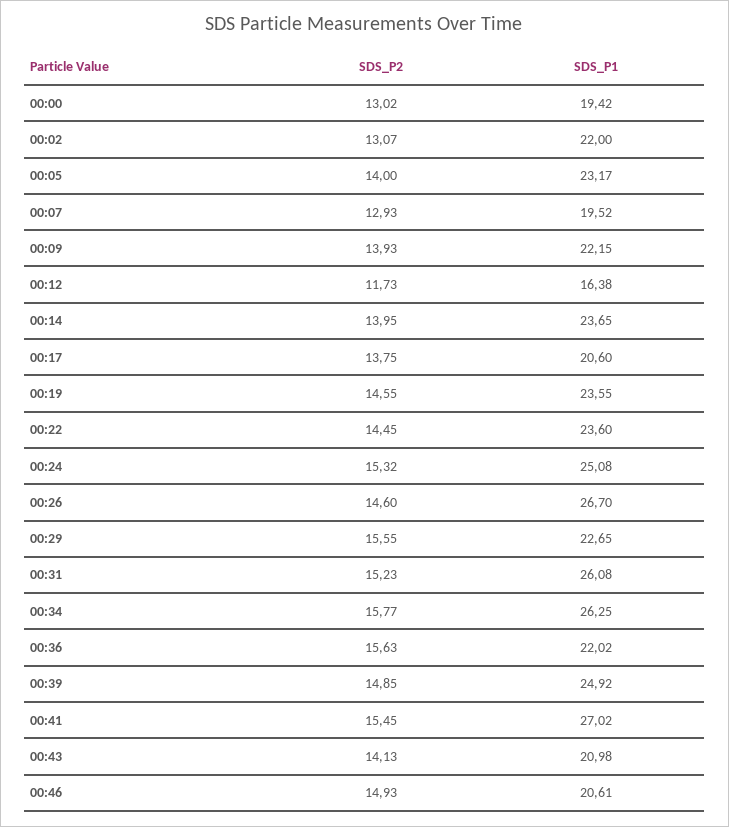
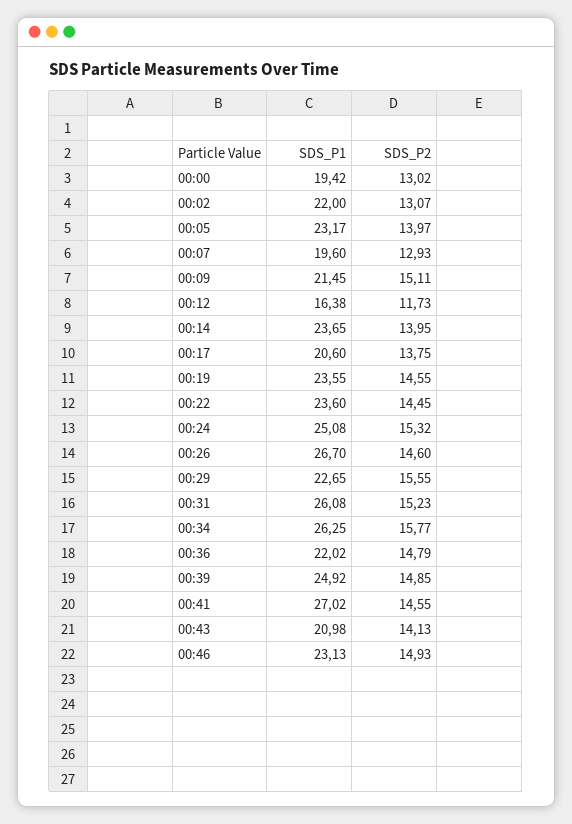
  {
    "SDS_P2": {
      "00:00": 13.02,
      "00:02": 13.07,
-     "00:05": 14,
+     "00:05": 13.97,
      "00:07": 12.93,
-     "00:09": 13.93,
+     "00:09": 15.11,
      "00:12": 11.73,
      "00:14": 13.95,
      "00:17": 13.75,
      "00:19": 14.55,
      "00:22": 14.45,
      "00:24": 15.32,
      "00:26": 14.6,
      "00:29": 15.55,
      "00:31": 15.23,
      "00:34": 15.77,
-     "00:36": 15.63,
+     "00:36": 14.79,
      "00:39": 14.85,
-     "00:41": 15.45,
+     "00:41": 14.55,
      "00:43": 14.13,
      "00:46": 14.93
    },
    "SDS_P1": {
      "00:00": 19.42,
      "00:02": 22,
      "00:05": 23.17,
-     "00:07": 19.52,
+     "00:07": 19.6,
-     "00:09": 22.15,
+     "00:09": 21.45,
      "00:12": 16.38,
      "00:14": 23.65,
      "00:17": 20.6,
      "00:19": 23.55,
      "00:22": 23.6,
      "00:24": 25.08,
      "00:26": 26.7,
      "00:29": 22.65,
      "00:31": 26.08,
      "00:34": 26.25,
      "00:36": 22.02,
      "00:39": 24.92,
      "00:41": 27.02,
      "00:43": 20.98,
-     "00:46": 20.61
+     "00:46": 23.13
    }
  }

